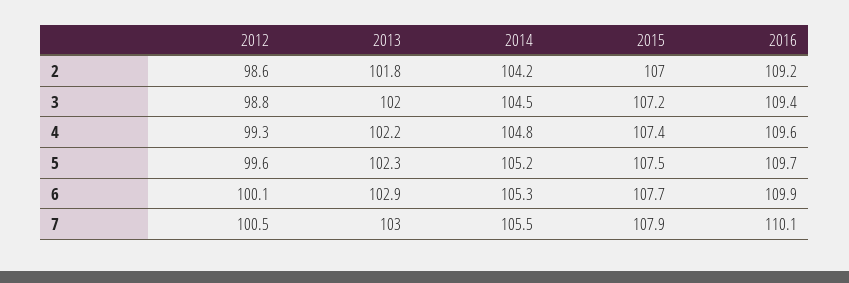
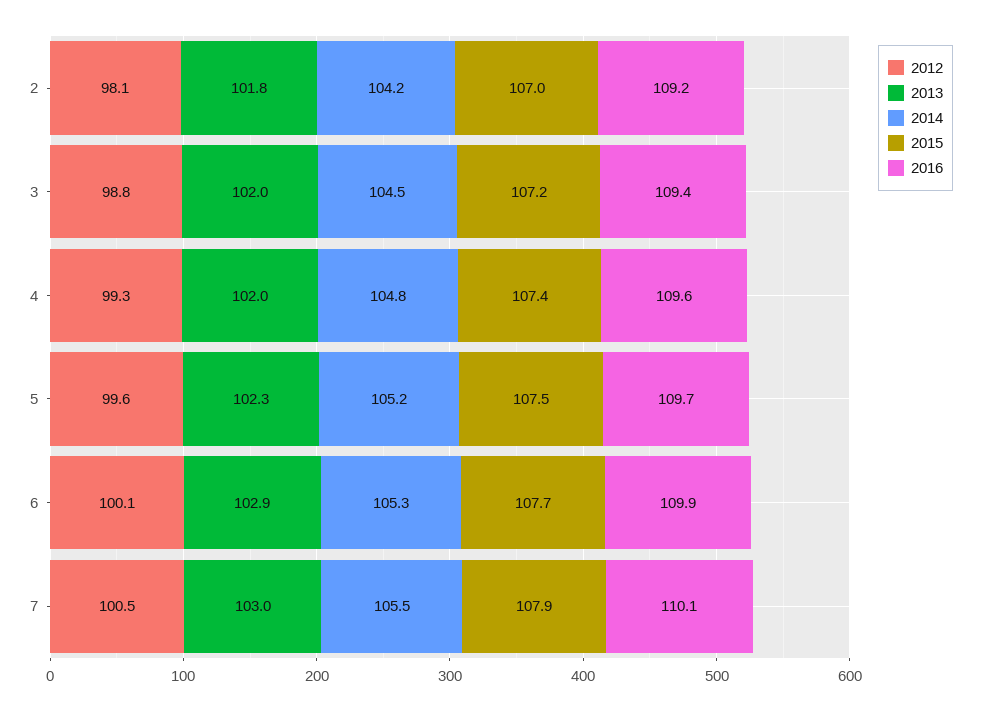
  {
    "2012": {
-     "2": 98.6,
+     "2": 98.1,
      "3": 98.8,
      "4": 99.3,
      "5": 99.6,
      "6": 100.1,
      "7": 100.5
    },
    "2013": {
      "2": 101.8,
      "3": 102,
-     "4": 102.2,
+     "4": 102,
      "5": 102.3,
      "6": 102.9,
      "7": 103
    },
    "2014": {
      "2": 104.2,
      "3": 104.5,
      "4": 104.8,
      "5": 105.2,
      "6": 105.3,
      "7": 105.5
    },
    "2015": {
      "2": 107,
      "3": 107.2,
      "4": 107.4,
      "5": 107.5,
      "6": 107.7,
      "7": 107.9
    },
    "2016": {
      "2": 109.2,
      "3": 109.4,
      "4": 109.6,
      "5": 109.7,
      "6": 109.9,
      "7": 110.1
    }
  }

